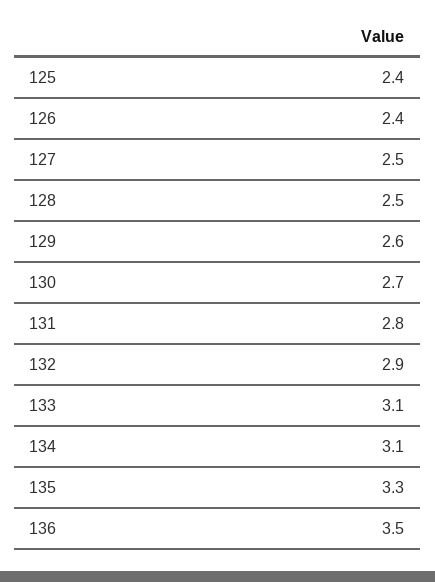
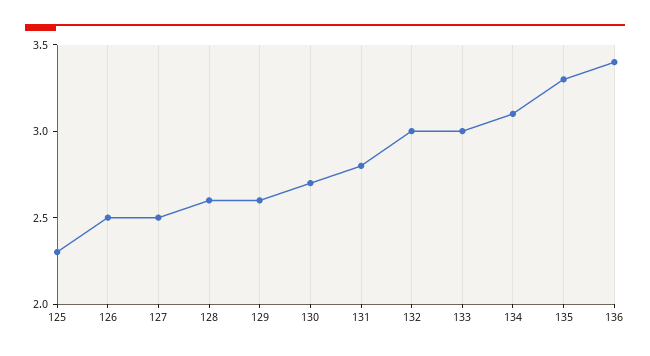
  {
-   "125": 2.4,
+   "125": 2.3,
-   "126": 2.4,
+   "126": 2.5,
    "127": 2.5,
-   "128": 2.5,
+   "128": 2.6,
    "129": 2.6,
    "130": 2.7,
    "131": 2.8,
-   "132": 2.9,
+   "132": 3,
-   "133": 3.1,
+   "133": 3,
    "134": 3.1,
    "135": 3.3,
-   "136": 3.5
+   "136": 3.4
  }

